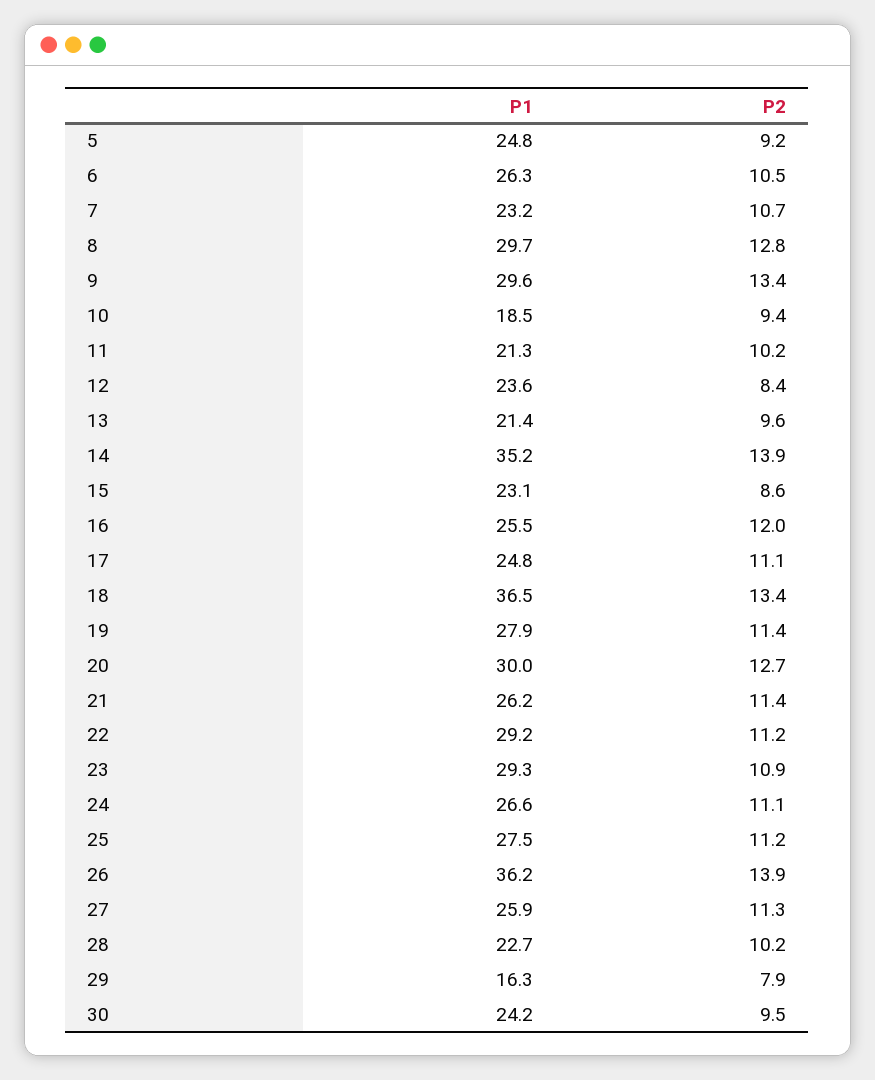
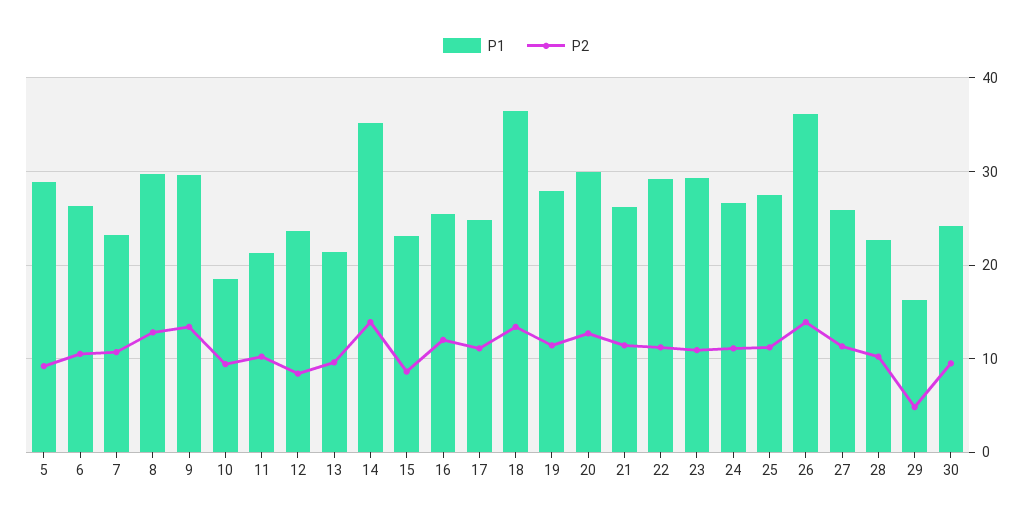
  {
    "P1": {
-     "5": 24.8,
+     "5": 29,
      "6": 26.3,
      "7": 23.2,
      "8": 29.7,
      "9": 29.6,
      "10": 18.5,
      "11": 21.3,
      "12": 23.6,
      "13": 21.4,
      "14": 35.2,
      "15": 23.1,
      "16": 25.5,
      "17": 24.8,
      "18": 36.5,
      "19": 27.9,
      "20": 30,
      "21": 26.2,
      "22": 29.2,
      "23": 29.3,
      "24": 26.6,
      "25": 27.5,
      "26": 36.2,
      "27": 25.9,
      "28": 22.7,
      "29": 16.3,
      "30": 24.2
    },
    "P2": {
      "5": 9.2,
      "6": 10.5,
      "7": 10.7,
      "8": 12.8,
      "9": 13.4,
      "10": 9.4,
      "11": 10.2,
      "12": 8.4,
      "13": 9.6,
      "14": 13.9,
      "15": 8.6,
      "16": 12,
      "17": 11.1,
      "18": 13.4,
      "19": 11.4,
      "20": 12.7,
      "21": 11.4,
      "22": 11.2,
      "23": 10.9,
      "24": 11.1,
      "25": 11.2,
      "26": 13.9,
      "27": 11.3,
      "28": 10.2,
-     "29": 7.9,
+     "29": 5,
      "30": 9.5
    }
  }

